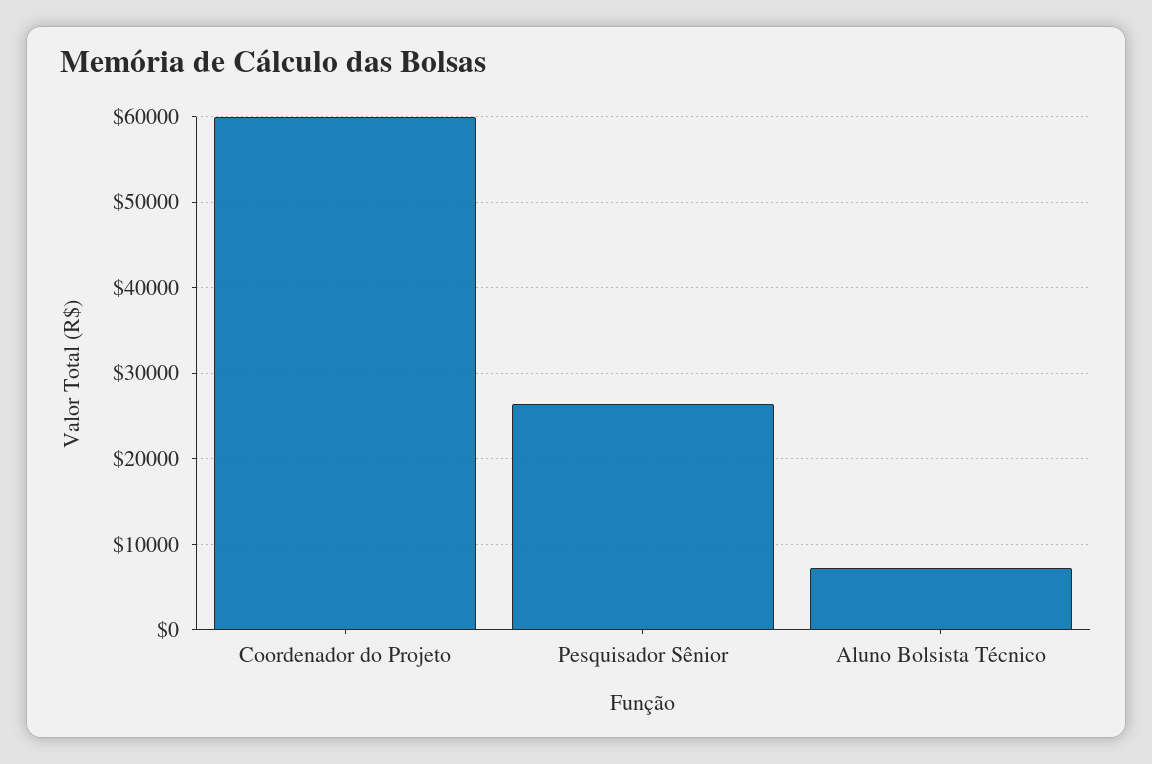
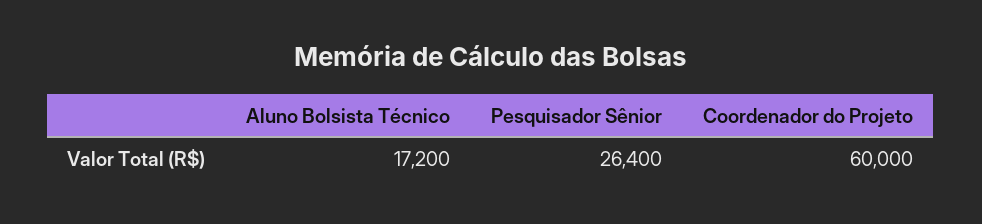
  {
    "Coordenador do Projeto": 60000,
    "Pesquisador Sênior": 26400,
-   "Aluno Bolsista Técnico": 7000
+   "Aluno Bolsista Técnico": 17200
  }

